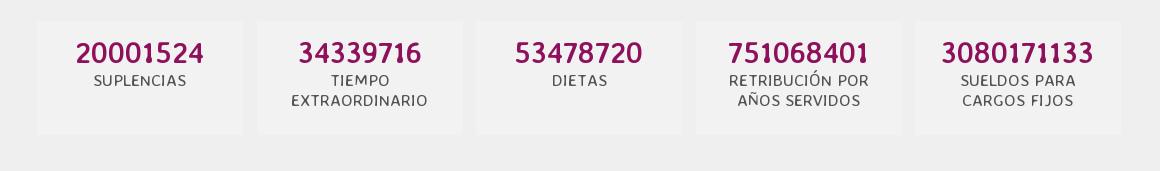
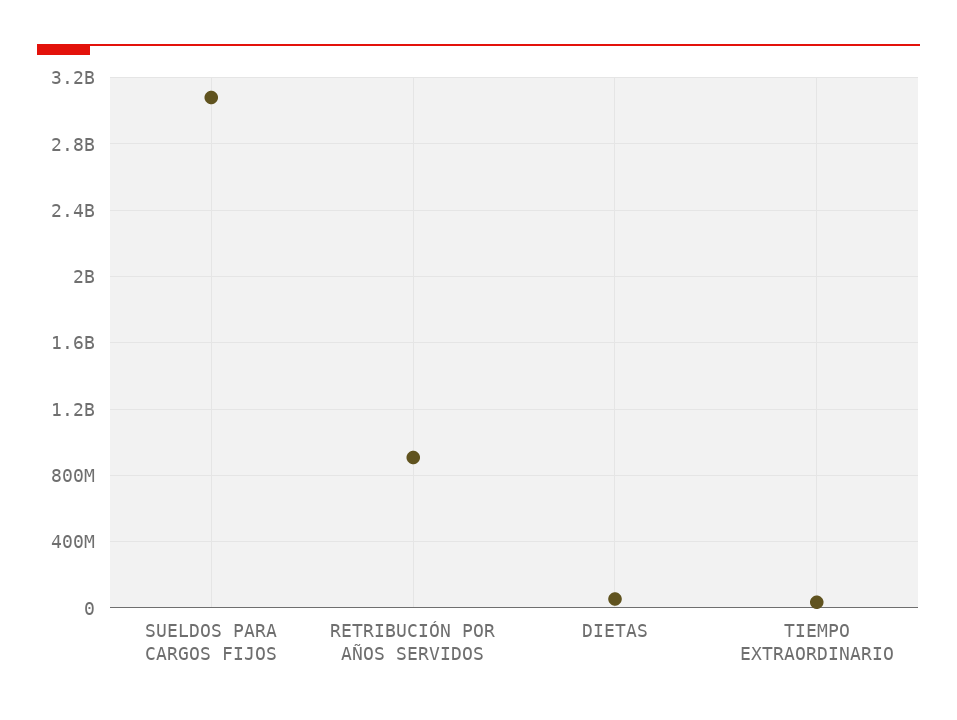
  {
-   "SUPLENCIAS": 20001524,
    "TIEMPO EXTRAORDINARIO": 34339716,
    "DIETAS": 53478720,
-   "RETRIBUCIÓN POR AÑOS SERVIDOS": 751068401,
+   "RETRIBUCIÓN POR AÑOS SERVIDOS": 900000000,
    "SUELDOS PARA CARGOS FIJOS": 3080171133
  }

